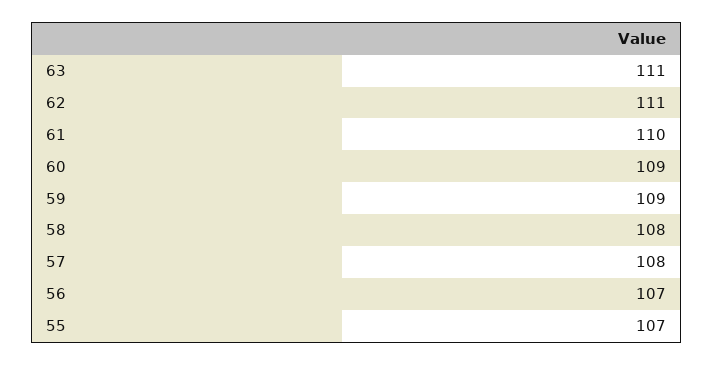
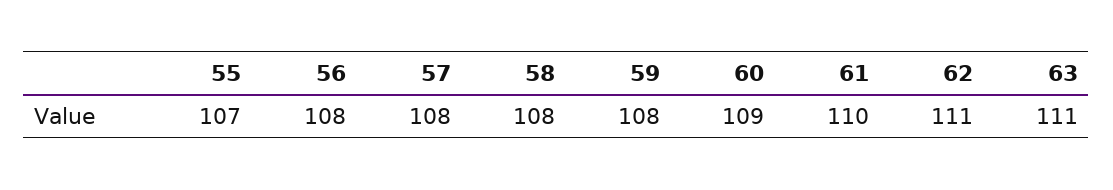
  {
    "63": 111,
    "62": 111,
    "61": 110,
    "60": 109,
-   "59": 109,
+   "59": 108,
    "58": 108,
    "57": 108,
-   "56": 107,
+   "56": 108,
    "55": 107
  }

